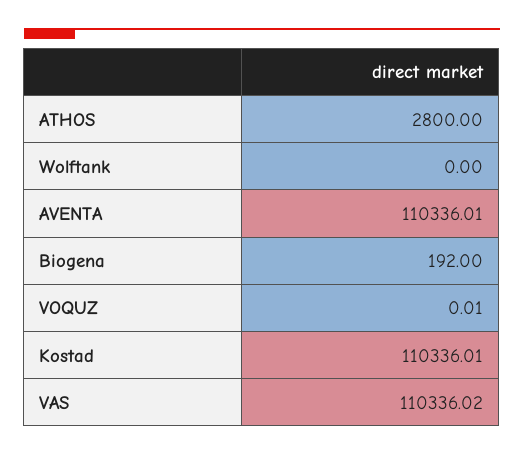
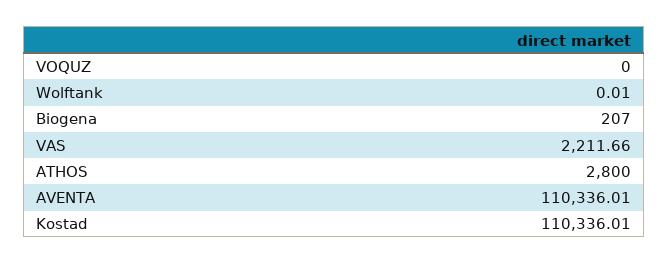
  {
    "ATHOS": 2800,
-   "Wolftank": 0,
+   "Wolftank": 0.01,
    "AVENTA": 110336.01,
-   "Biogena": 192,
+   "Biogena": 207,
-   "VOQUZ": 0.01,
+   "VOQUZ": 0,
    "Kostad": 110336.01,
-   "VAS": 110336.02
+   "VAS": 2211.66
  }

